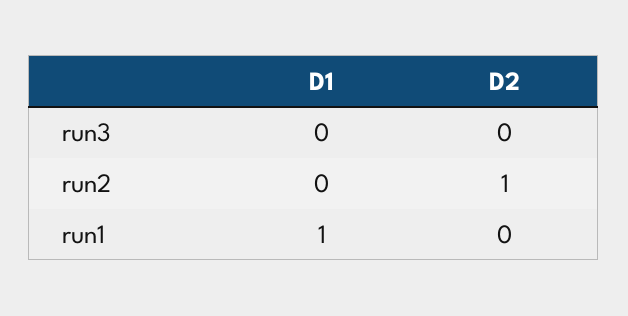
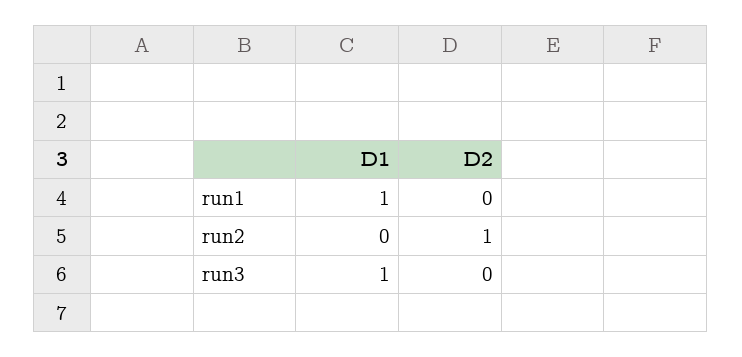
  {
    "D1": {
-     "run3": 0,
+     "run3": 1,
      "run2": 0,
      "run1": 1
    },
    "D2": {
      "run3": 0,
      "run2": 1,
      "run1": 0
    }
  }

